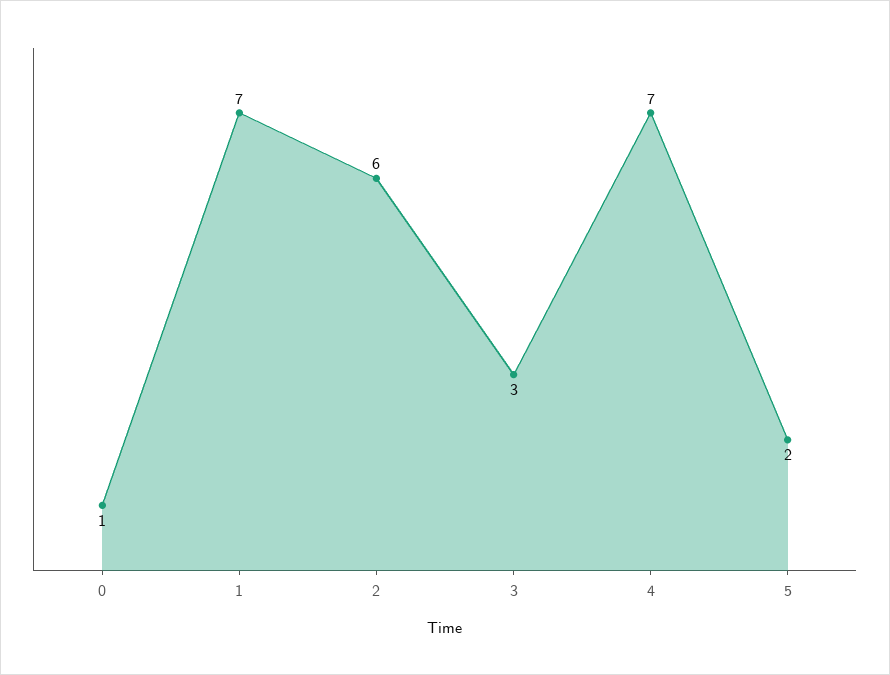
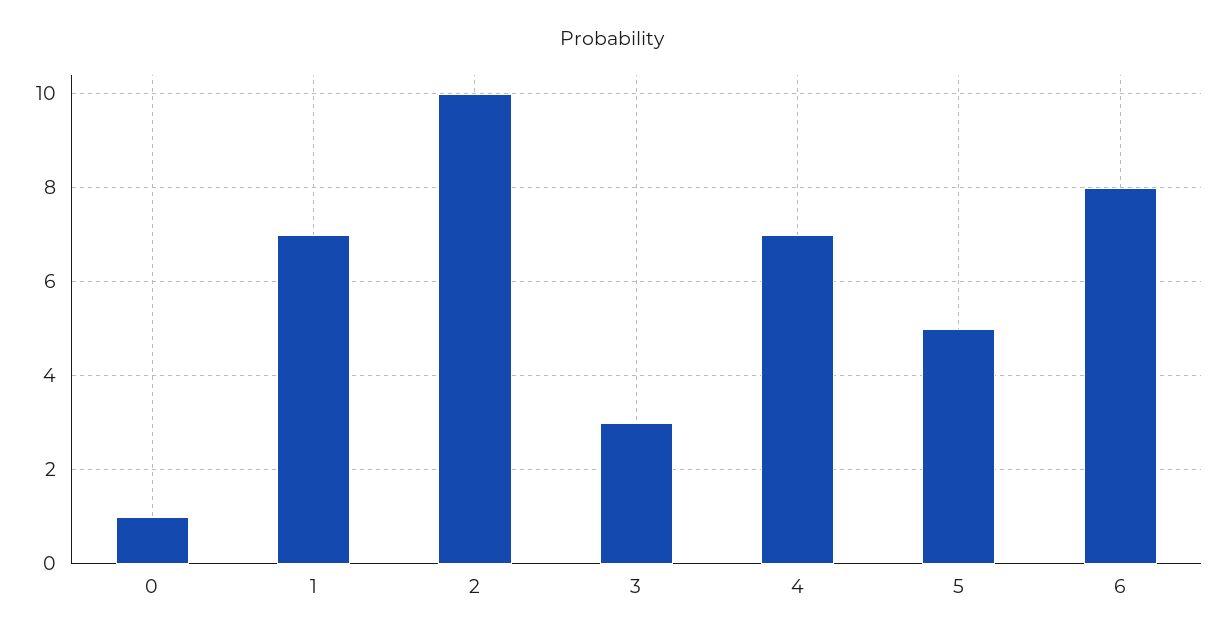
  {
    "0": 1,
    "1": 7,
-   "2": 6,
+   "2": 10,
    "3": 3,
    "4": 7,
-   "5": 2
+   "5": 5,
+   "6": 8
  }

